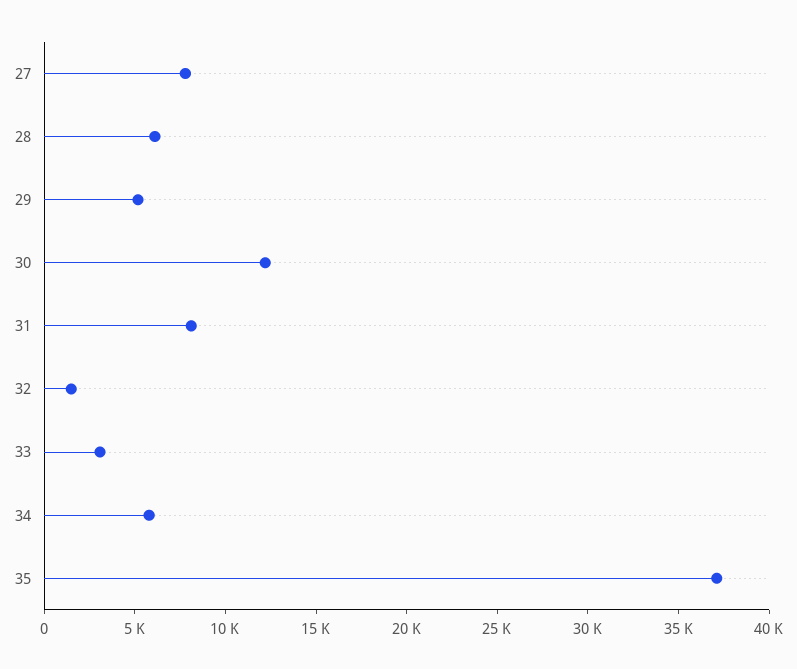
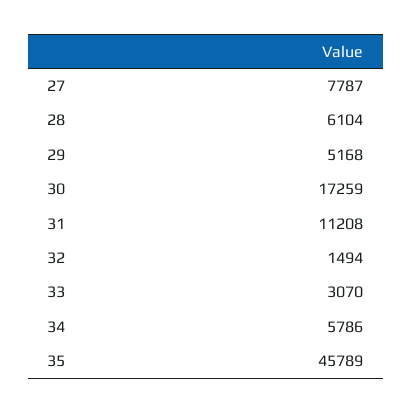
  {
    "27": 7787,
    "28": 6104,
    "29": 5168,
-   "30": 12000,
+   "30": 17259,
-   "31": 8000,
+   "31": 11208,
    "32": 1494,
    "33": 3070,
    "34": 5786,
-   "35": 37000
+   "35": 45789
  }

